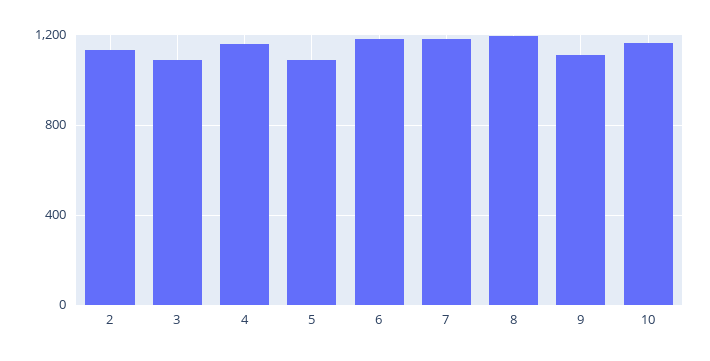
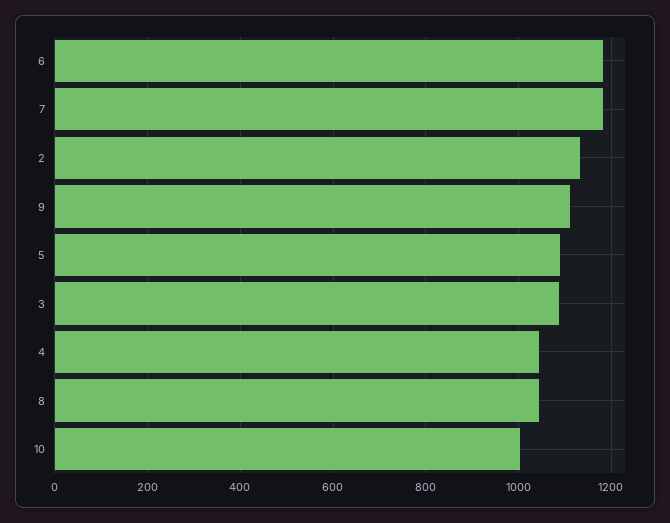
  {
    "2": 1140,
    "3": 1080,
-   "4": 1150,
+   "4": 1040,
    "5": 1100,
    "6": 1180,
    "7": 1180,
-   "8": 1200,
+   "8": 1040,
    "9": 1120,
-   "10": 1150
+   "10": 1000
  }

